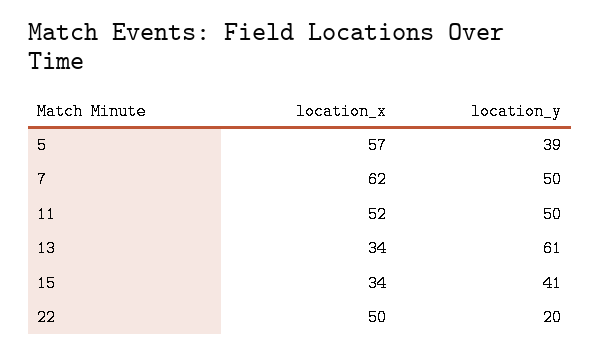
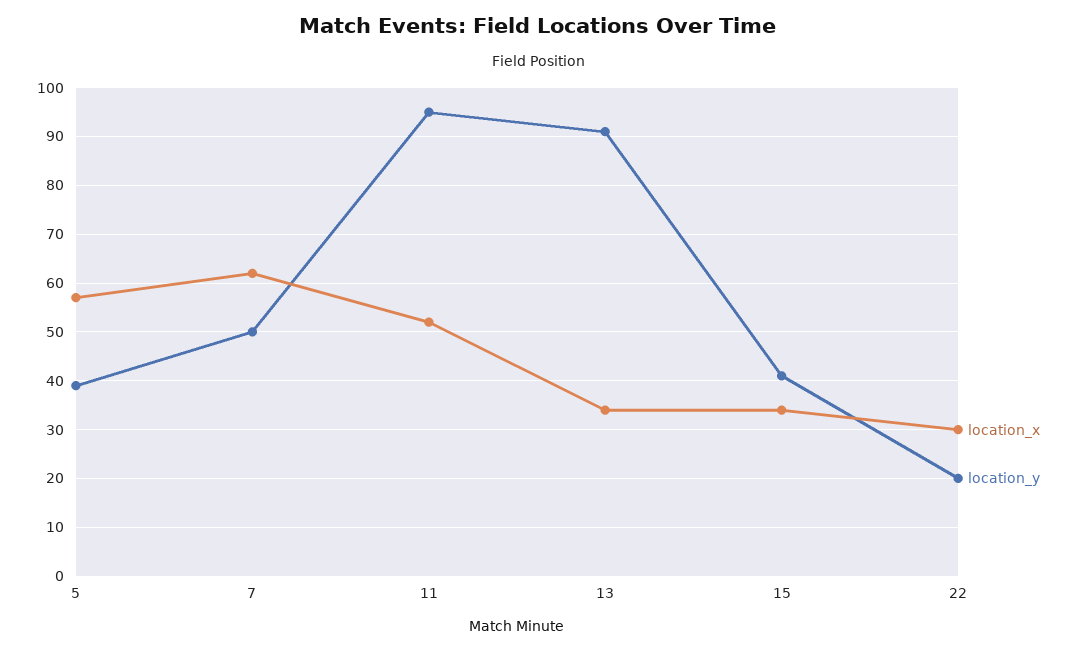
  {
    "location_x": {
      "5": 57,
      "7": 62,
      "11": 52,
      "13": 34,
      "15": 34,
-     "22": 50
+     "22": 30
    },
    "location_y": {
      "5": 39,
      "7": 50,
-     "11": 50,
+     "11": 95,
-     "13": 61,
+     "13": 90,
      "15": 41,
      "22": 20
    }
  }

